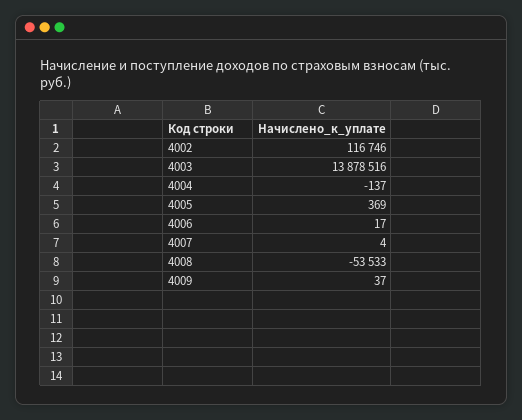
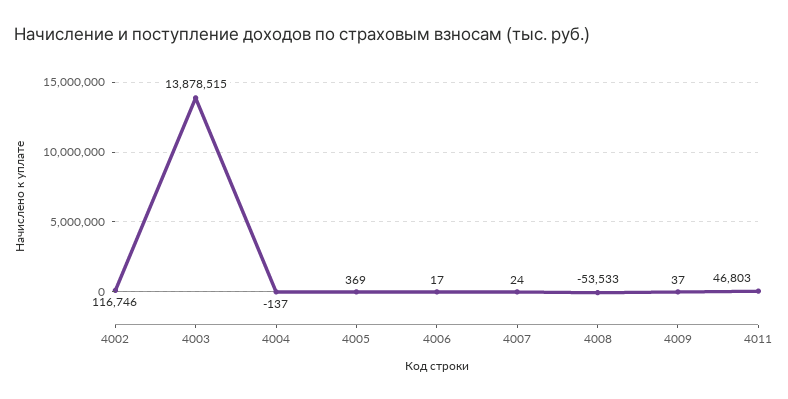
  {
    "4002": 116746,
-   "4003": 13878516,
+   "4003": 13878515,
    "4004": -137,
    "4005": 369,
    "4006": 17,
-   "4007": 4,
+   "4007": 24,
    "4008": -53533,
-   "4009": 37
+   "4009": 37,
+   "4011": 46803
  }

